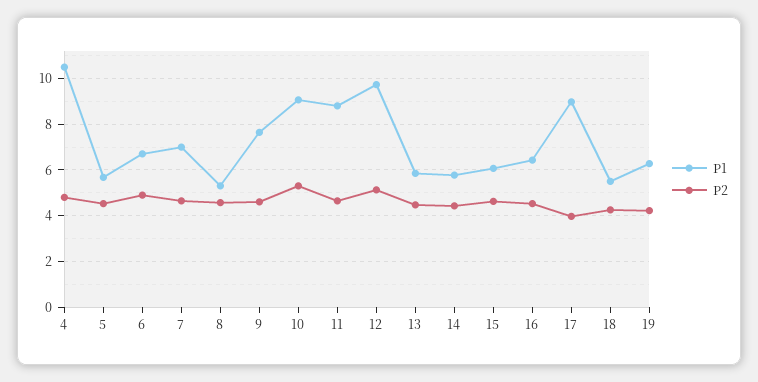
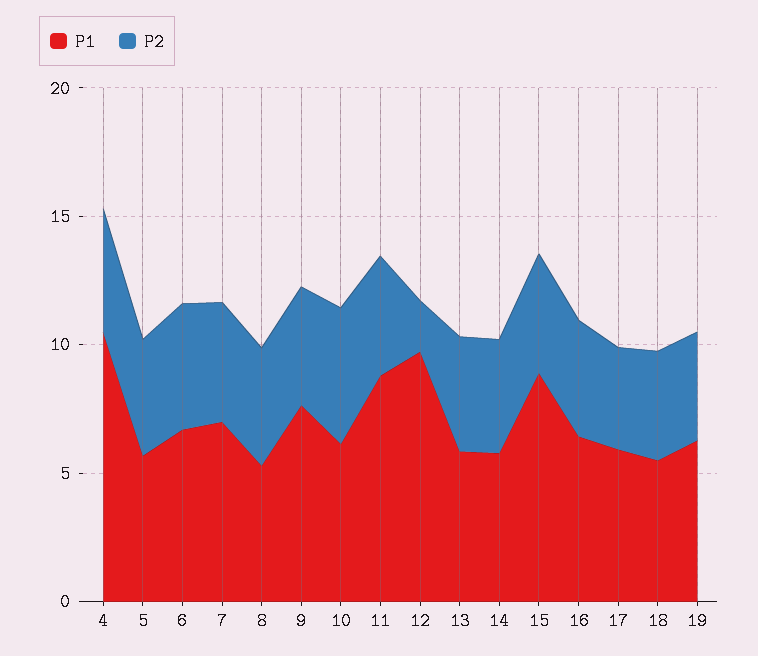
  {
    "P1": {
      "4": 10.5,
      "5": 5.5,
      "6": 6.5,
      "7": 7,
      "8": 5.5,
      "9": 7.5,
-     "10": 9,
+     "10": 6,
      "11": 9,
      "12": 9.5,
      "13": 6,
      "14": 6,
-     "15": 6,
+     "15": 9,
      "16": 6.5,
-     "17": 9,
+     "17": 6,
      "18": 5.5,
      "19": 6.5
    },
    "P2": {
      "4": 5,
      "5": 4.5,
      "6": 5,
      "7": 4.5,
      "8": 4.5,
      "9": 4.5,
      "10": 5.5,
      "11": 4.5,
-     "12": 5,
+     "12": 2,
      "13": 4.5,
      "14": 4.5,
      "15": 4.5,
      "16": 4.5,
      "17": 4,
      "18": 4.5,
      "19": 4
    }
  }

